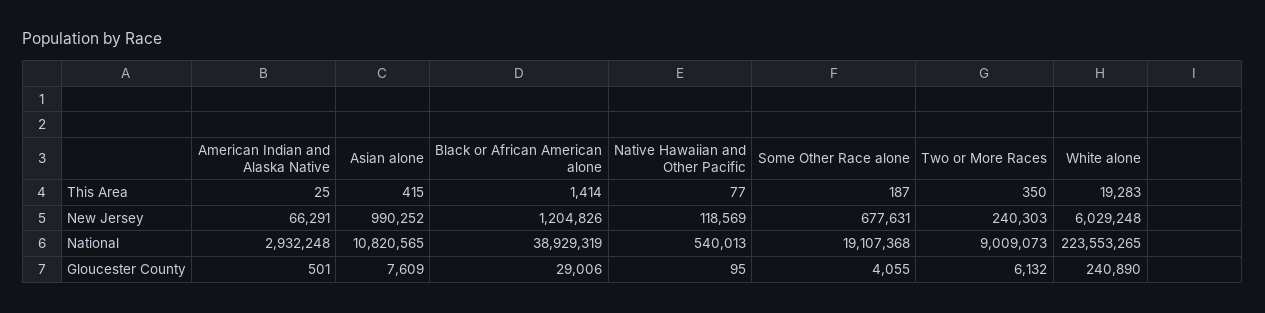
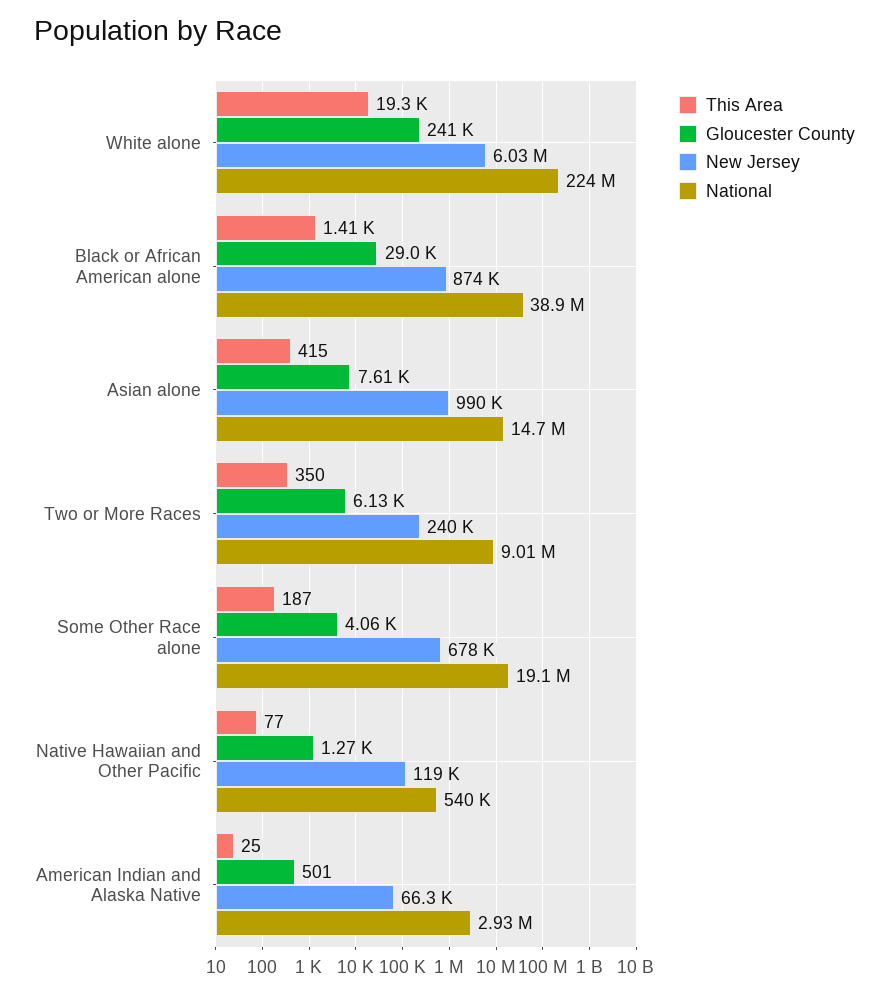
  {
    "This Area": {
      "American Indian and Alaska Native": 25,
      "Asian alone": 415,
      "Black or African American alone": 1414,
      "Native Hawaiian and Other Pacific": 77,
      "Some Other Race alone": 187,
      "Two or More Races": 350,
      "White alone": 19283
    },
    "New Jersey": {
      "American Indian and Alaska Native": 66291,
      "Asian alone": 990252,
-     "Black or African American alone": 1204826,
+     "Black or African American alone": 874000,
      "Native Hawaiian and Other Pacific": 118569,
      "Some Other Race alone": 677631,
      "Two or More Races": 240303,
      "White alone": 6029248
    },
    "National": {
      "American Indian and Alaska Native": 2932248,
-     "Asian alone": 10820565,
+     "Asian alone": 14700000,
      "Black or African American alone": 38929319,
      "Native Hawaiian and Other Pacific": 540013,
      "Some Other Race alone": 19107368,
      "Two or More Races": 9009073,
      "White alone": 223553265
    },
    "Gloucester County": {
      "American Indian and Alaska Native": 501,
      "Asian alone": 7609,
      "Black or African American alone": 29006,
-     "Native Hawaiian and Other Pacific": 95,
+     "Native Hawaiian and Other Pacific": 1270,
      "Some Other Race alone": 4055,
      "Two or More Races": 6132,
      "White alone": 240890
    }
  }

